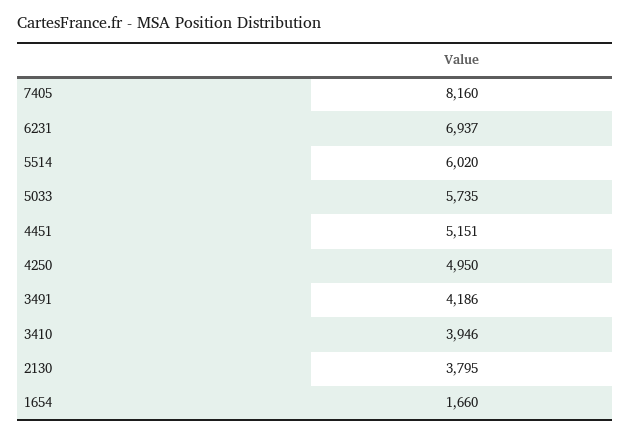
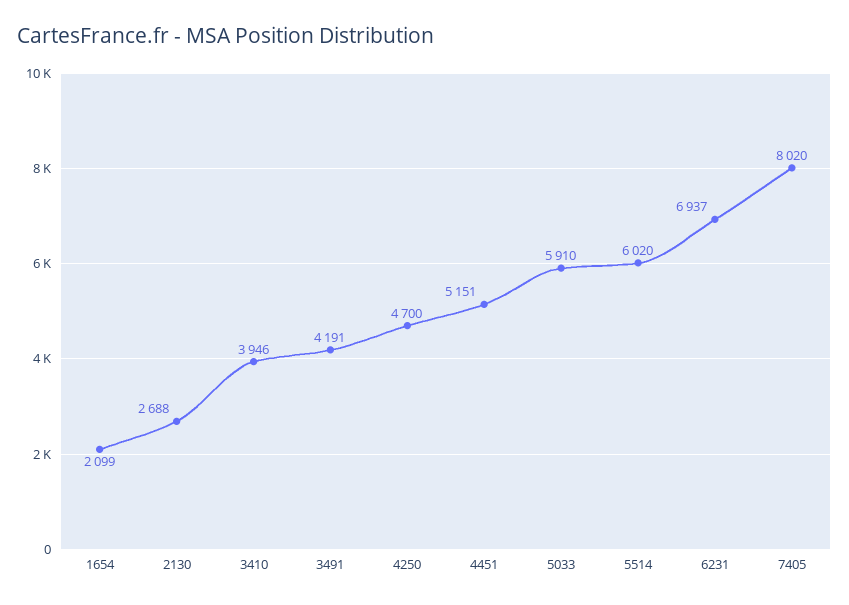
  {
-   "7405": 8160,
+   "7405": 8020,
    "6231": 6937,
    "5514": 6020,
-   "5033": 5735,
+   "5033": 5910,
    "4451": 5151,
-   "4250": 4950,
+   "4250": 4700,
-   "3491": 4186,
+   "3491": 4191,
    "3410": 3946,
-   "2130": 3795,
+   "2130": 2688,
-   "1654": 1660
+   "1654": 2099
  }

